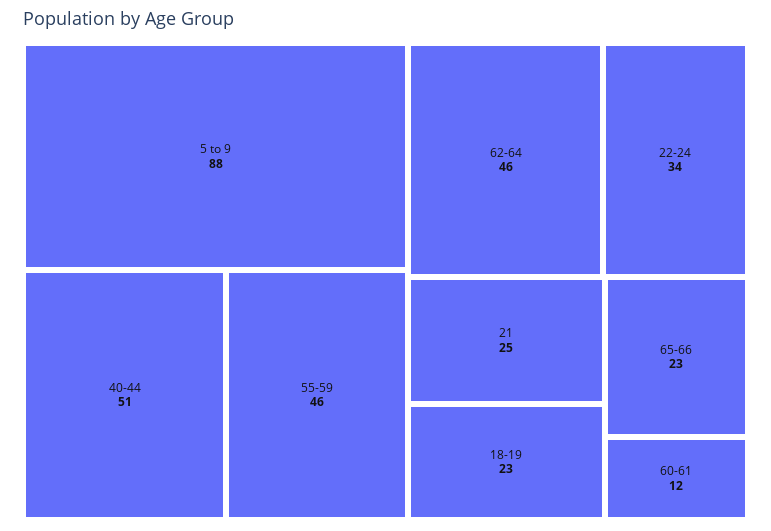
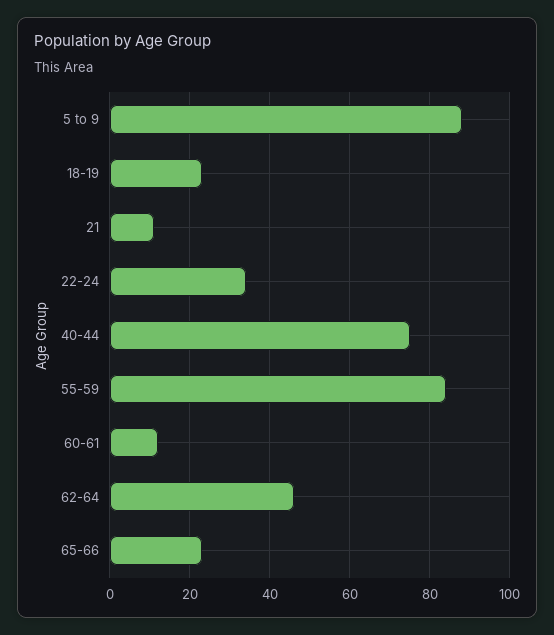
  {
    "5 to 9": 88,
-   "40-44": 51,
+   "40-44": 75,
-   "55-59": 46,
+   "55-59": 85,
    "62-64": 46,
    "22-24": 34,
-   "21": 25,
+   "21": 10,
    "18-19": 23,
    "65-66": 23,
    "60-61": 12
  }

